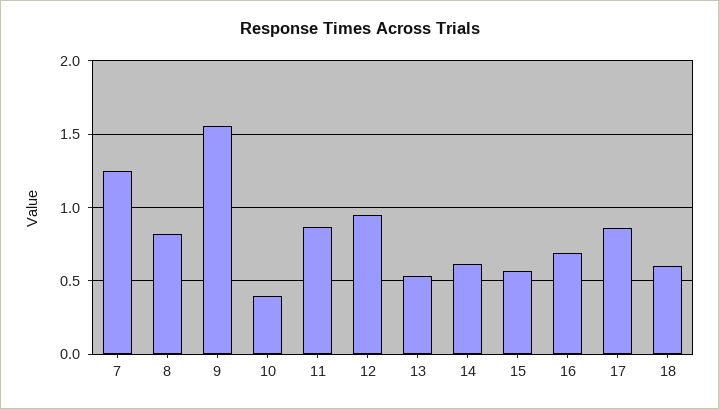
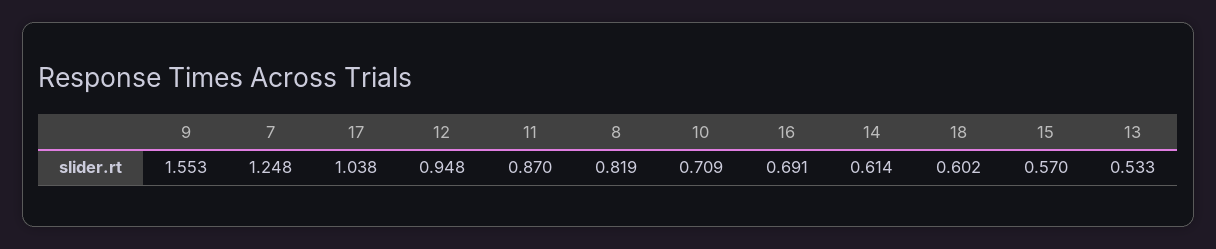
  {
    "7": 1.248,
    "8": 0.819,
    "9": 1.553,
-   "10": 0.4,
+   "10": 0.709,
    "11": 0.87,
    "12": 0.948,
    "13": 0.533,
    "14": 0.614,
    "15": 0.57,
    "16": 0.691,
-   "17": 0.85,
+   "17": 1.038,
    "18": 0.602
  }

